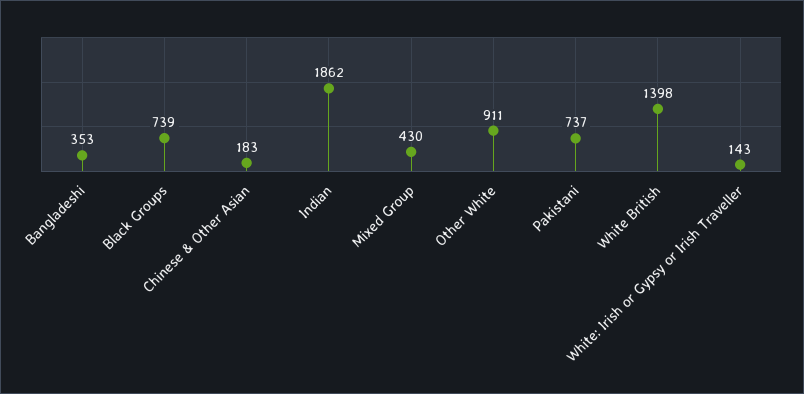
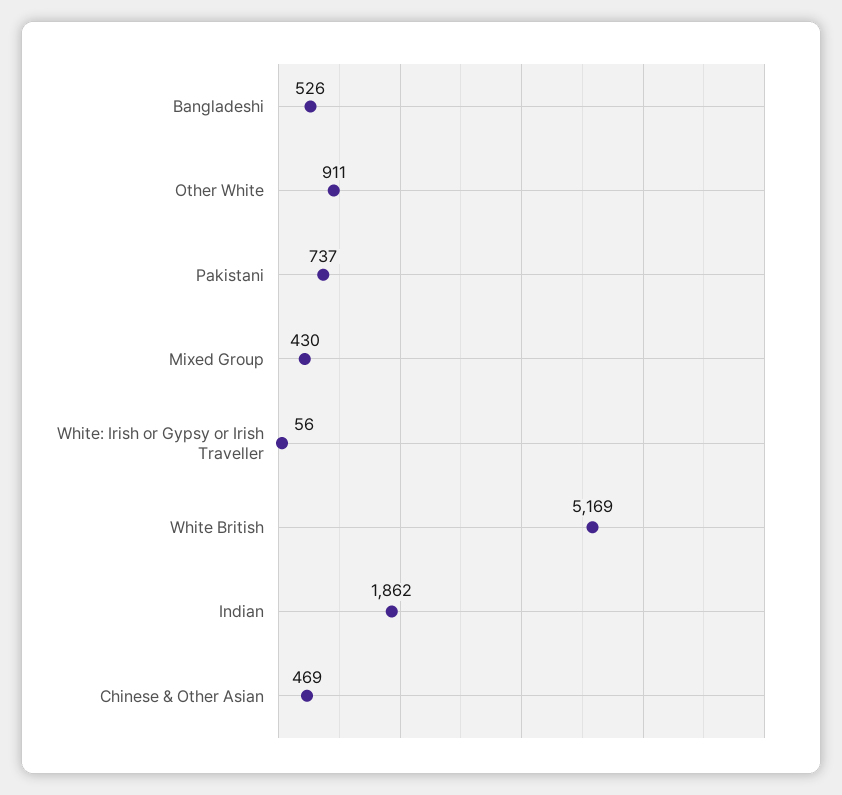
  {
-   "Bangladeshi": 353,
+   "Bangladeshi": 526,
-   "Black Groups": 739,
-   "Chinese & Other Asian": 183,
+   "Chinese & Other Asian": 469,
    "Indian": 1862,
    "Mixed Group": 430,
    "Other White": 911,
    "Pakistani": 737,
-   "White British": 1398,
+   "White British": 5169,
-   "White: Irish or Gypsy or Irish Traveller": 143
+   "White: Irish or Gypsy or Irish Traveller": 56
  }

